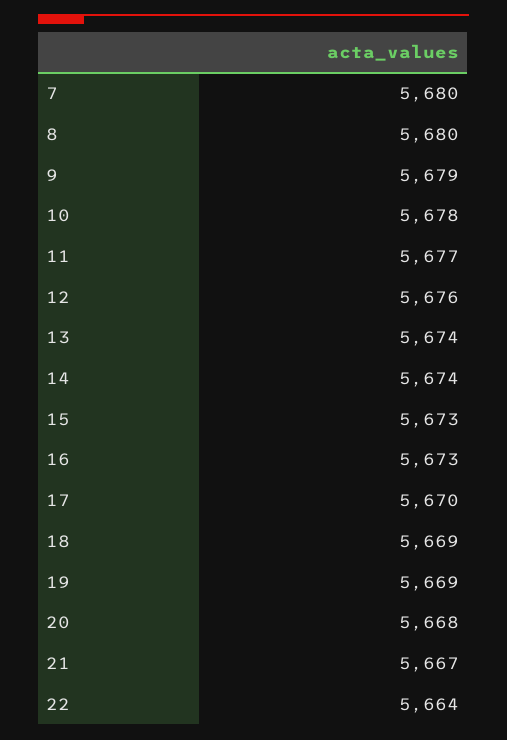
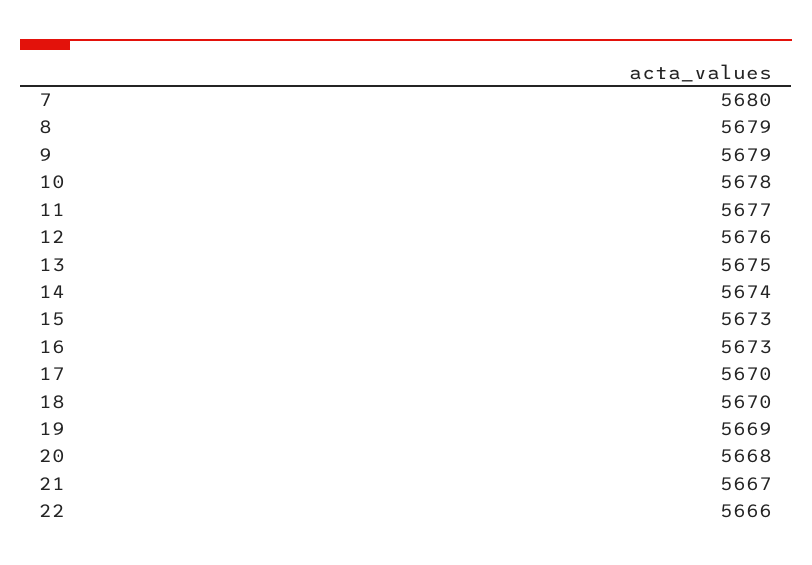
  {
    "7": 5680,
-   "8": 5680,
+   "8": 5679,
    "9": 5679,
    "10": 5678,
    "11": 5677,
    "12": 5676,
-   "13": 5674,
+   "13": 5675,
    "14": 5674,
    "15": 5673,
    "16": 5673,
    "17": 5670,
-   "18": 5669,
+   "18": 5670,
    "19": 5669,
    "20": 5668,
    "21": 5667,
-   "22": 5664
+   "22": 5666
  }

